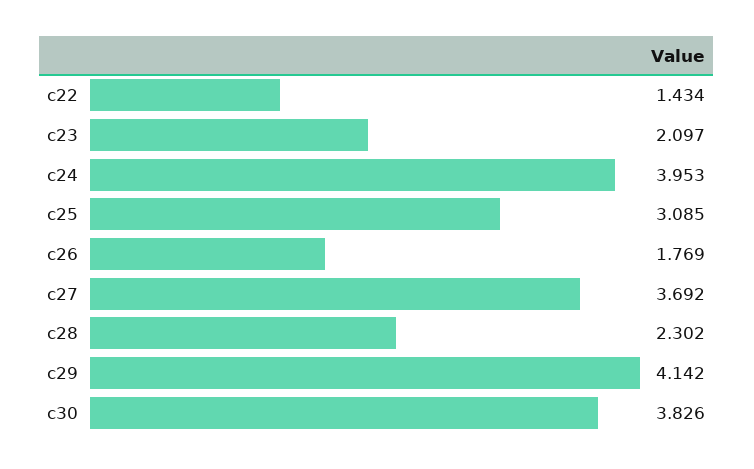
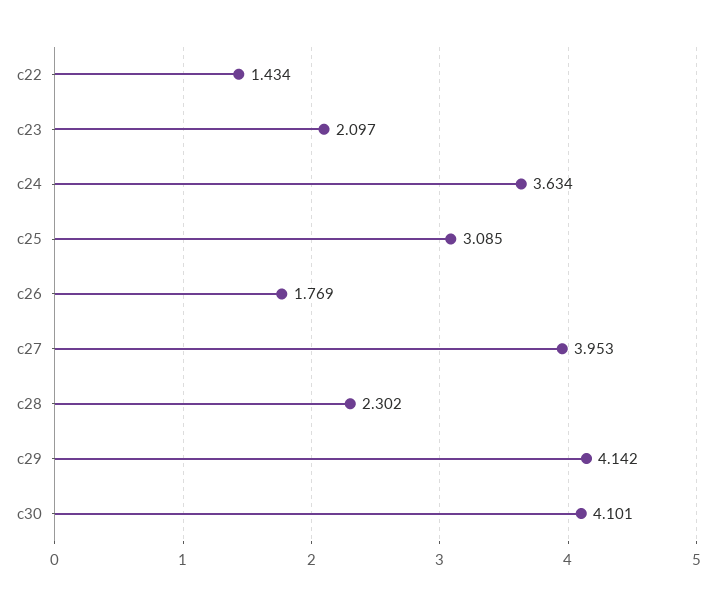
  {
    "c22": 1.434,
    "c23": 2.097,
-   "c24": 3.953,
+   "c24": 3.634,
    "c25": 3.085,
    "c26": 1.769,
-   "c27": 3.692,
+   "c27": 3.953,
    "c28": 2.302,
    "c29": 4.142,
-   "c30": 3.826
+   "c30": 4.101
  }

